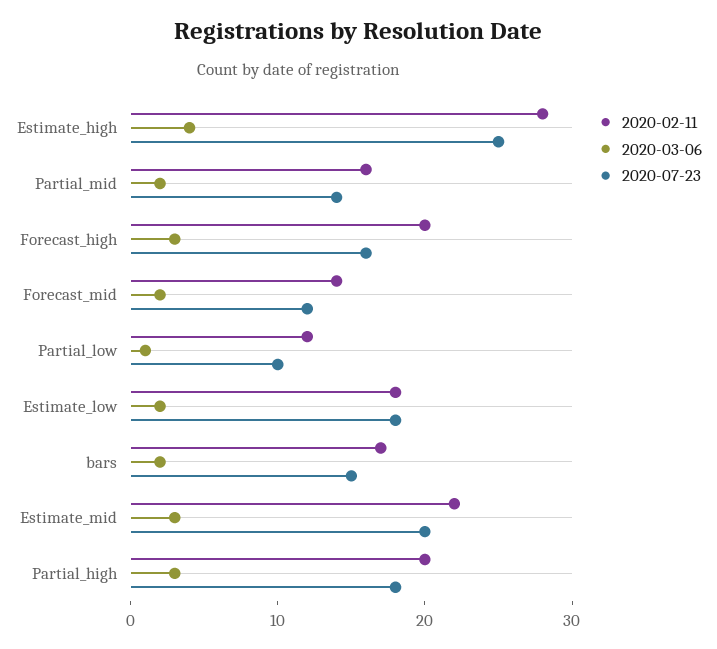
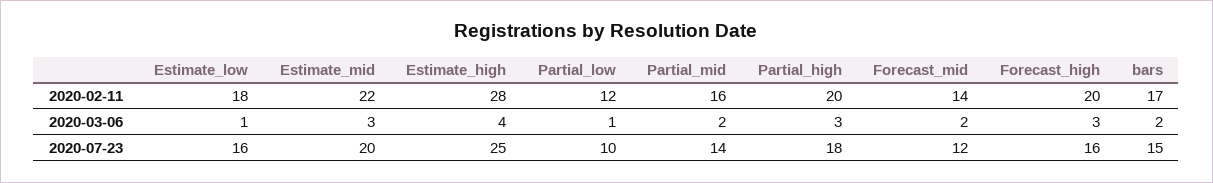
  {
    "2020-02-11": {
      "Estimate_high": 28,
      "Partial_mid": 16,
      "Forecast_high": 20,
      "Forecast_mid": 14,
      "Partial_low": 12,
      "Estimate_low": 18,
      "bars": 17,
      "Estimate_mid": 22,
      "Partial_high": 20
    },
    "2020-03-06": {
      "Estimate_high": 4,
      "Partial_mid": 2,
      "Forecast_high": 3,
      "Forecast_mid": 2,
      "Partial_low": 1,
-     "Estimate_low": 2,
+     "Estimate_low": 1,
      "bars": 2,
      "Estimate_mid": 3,
      "Partial_high": 3
    },
    "2020-07-23": {
      "Estimate_high": 25,
      "Partial_mid": 14,
      "Forecast_high": 16,
      "Forecast_mid": 12,
      "Partial_low": 10,
-     "Estimate_low": 18,
+     "Estimate_low": 16,
      "bars": 15,
      "Estimate_mid": 20,
      "Partial_high": 18
    }
  }

